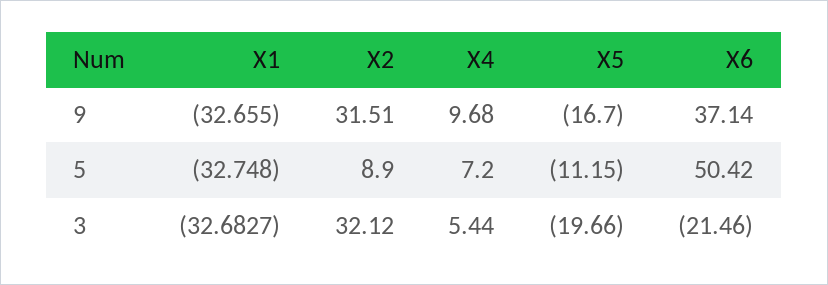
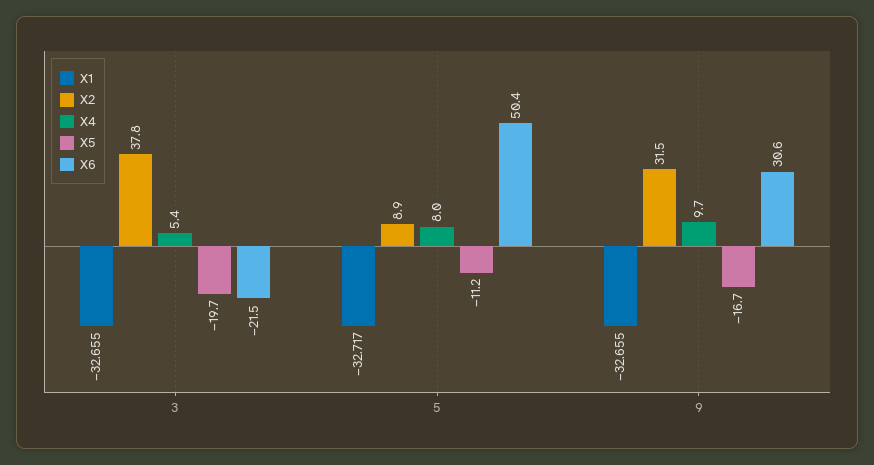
  {
    "X1": {
      "9": -32.655,
-     "5": -32.748,
+     "5": -32.717,
-     "3": -32.6827
+     "3": -32.655
    },
    "X2": {
      "9": 31.51,
      "5": 8.9,
-     "3": 32.12
+     "3": 37.8
    },
    "X4": {
      "9": 9.68,
-     "5": 7.2,
+     "5": 8,
      "3": 5.44
    },
    "X5": {
      "9": -16.7,
      "5": -11.15,
      "3": -19.66
    },
    "X6": {
-     "9": 37.14,
+     "9": 30.6,
      "5": 50.42,
      "3": -21.46
    }
  }

